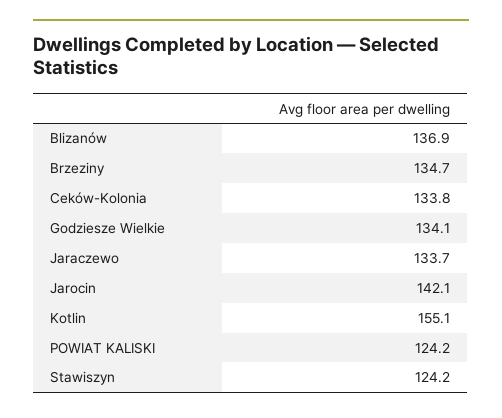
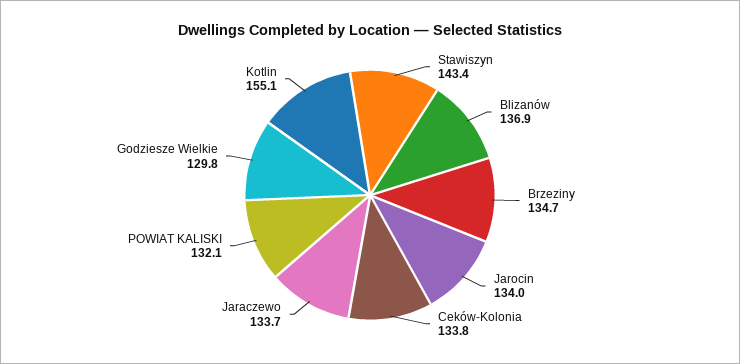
  {
    "Blizanów": 136.9,
    "Brzeziny": 134.7,
    "Ceków-Kolonia": 133.8,
-   "Godziesze Wielkie": 134.1,
+   "Godziesze Wielkie": 129.8,
    "Jaraczewo": 133.7,
-   "Jarocin": 142.1,
+   "Jarocin": 134,
    "Kotlin": 155.1,
-   "POWIAT KALISKI": 124.2,
+   "POWIAT KALISKI": 132.1,
-   "Stawiszyn": 124.2
+   "Stawiszyn": 143.4
  }

